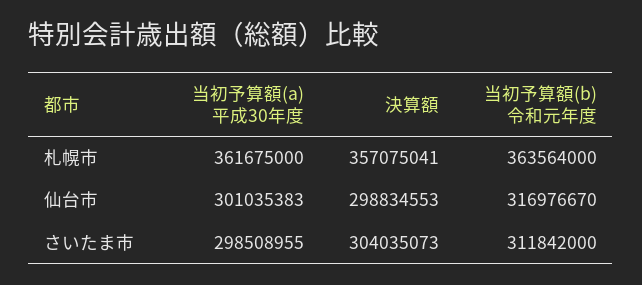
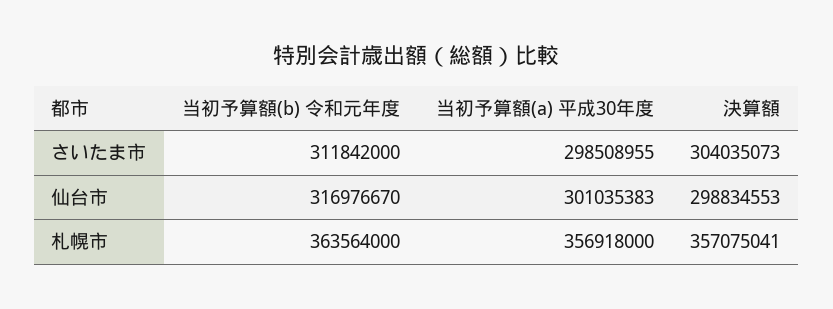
  {
    "当初予算額(a) 平成30年度": {
-     "札幌市": 361675000,
+     "札幌市": 356918000,
      "仙台市": 301035383,
      "さいたま市": 298508955
    },
    "決算額": {
      "札幌市": 357075041,
      "仙台市": 298834553,
      "さいたま市": 304035073
    },
    "当初予算額(b) 令和元年度": {
      "札幌市": 363564000,
      "仙台市": 316976670,
      "さいたま市": 311842000
    }
  }

